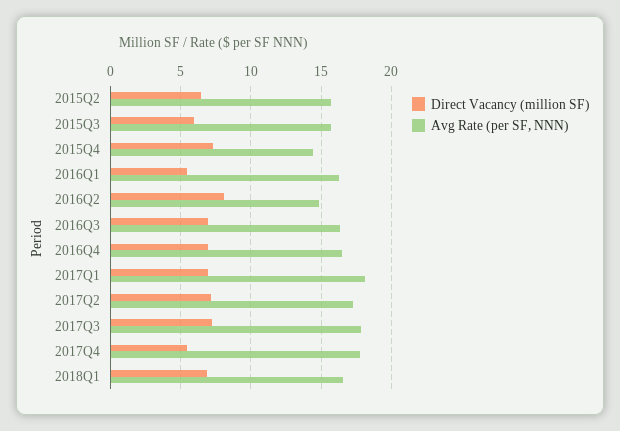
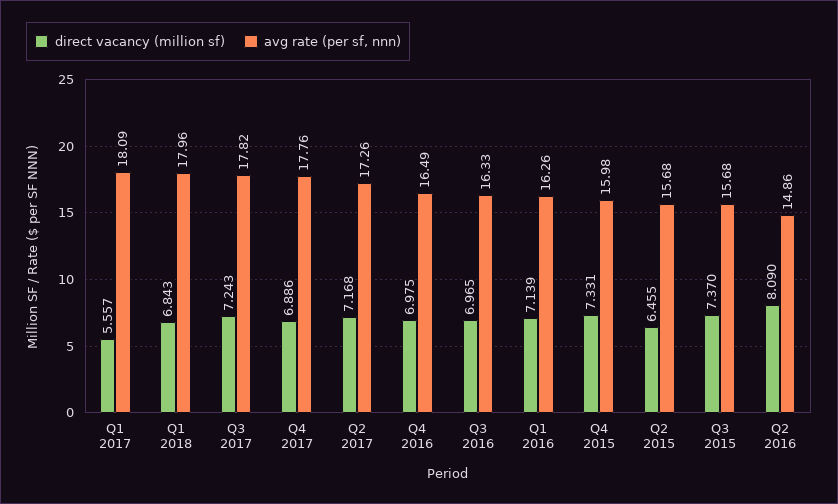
  {
    "Direct Vacancy (million SF)": {
      "2015Q2": 6.455,
-     "2015Q3": 6,
+     "2015Q3": 7.37,
      "2015Q4": 7.331,
-     "2016Q1": 5.5,
+     "2016Q1": 7.139,
      "2016Q2": 8.09,
      "2016Q3": 6.965,
      "2016Q4": 6.975,
-     "2017Q1": 7,
+     "2017Q1": 5.557,
      "2017Q2": 7.168,
      "2017Q3": 7.243,
-     "2017Q4": 5.5,
+     "2017Q4": 6.886,
      "2018Q1": 6.843
    },
    "Avg Rate (per SF, NNN)": {
      "2015Q2": 15.68,
      "2015Q3": 15.68,
-     "2015Q4": 14.5,
+     "2015Q4": 15.98,
      "2016Q1": 16.26,
      "2016Q2": 14.86,
      "2016Q3": 16.33,
      "2016Q4": 16.49,
      "2017Q1": 18.09,
      "2017Q2": 17.26,
      "2017Q3": 17.82,
      "2017Q4": 17.76,
-     "2018Q1": 16.5
+     "2018Q1": 17.96
    }
  }

